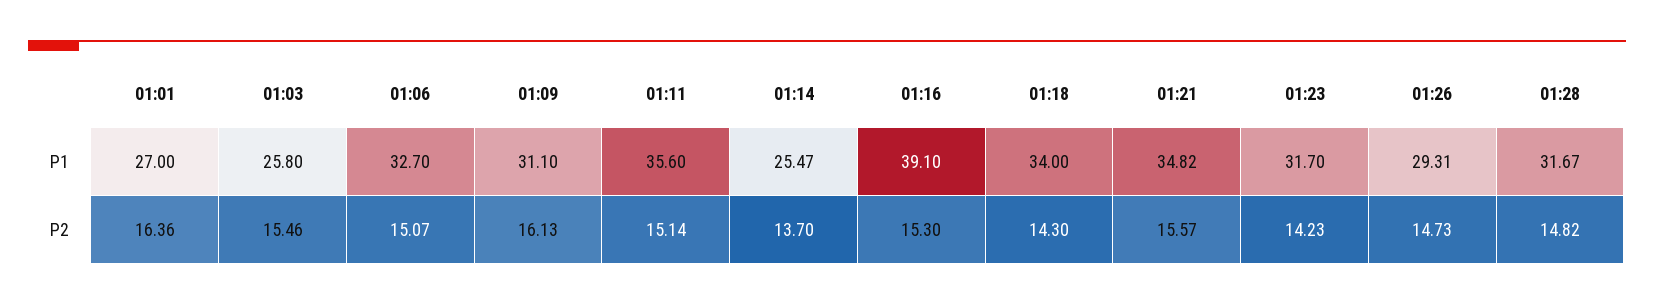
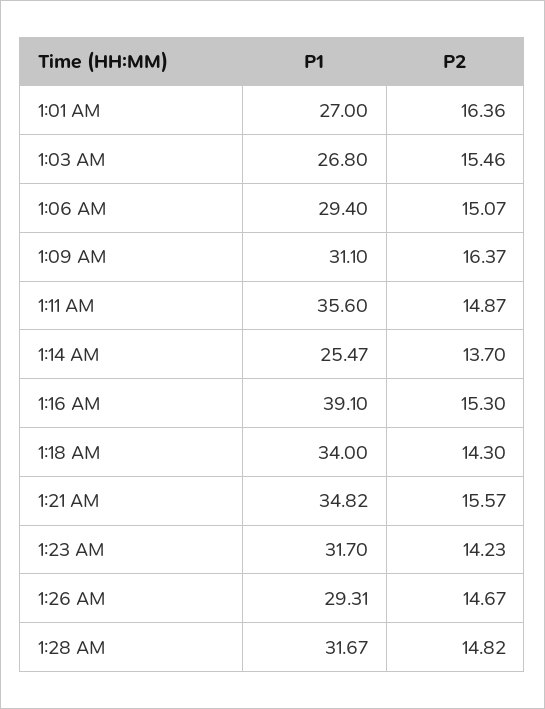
  {
    "01:01": {
      "P1": 27,
      "P2": 16.36
    },
    "01:03": {
-     "P1": 25.8,
+     "P1": 26.8,
      "P2": 15.46
    },
    "01:06": {
-     "P1": 32.7,
+     "P1": 29.4,
      "P2": 15.07
    },
    "01:09": {
      "P1": 31.1,
-     "P2": 16.13
+     "P2": 16.37
    },
    "01:11": {
      "P1": 35.6,
-     "P2": 15.14
+     "P2": 14.87
    },
    "01:14": {
      "P1": 25.47,
      "P2": 13.7
    },
    "01:16": {
      "P1": 39.1,
      "P2": 15.3
    },
    "01:18": {
      "P1": 34,
      "P2": 14.3
    },
    "01:21": {
      "P1": 34.82,
      "P2": 15.57
    },
    "01:23": {
      "P1": 31.7,
      "P2": 14.23
    },
    "01:26": {
      "P1": 29.31,
-     "P2": 14.73
+     "P2": 14.67
    },
    "01:28": {
      "P1": 31.67,
      "P2": 14.82
    }
  }

